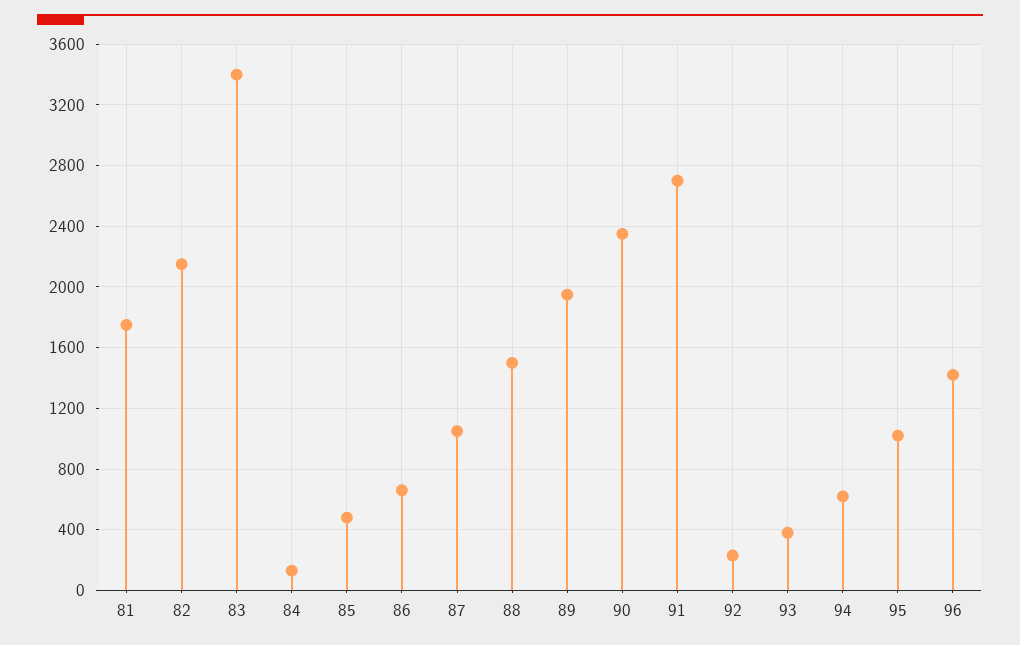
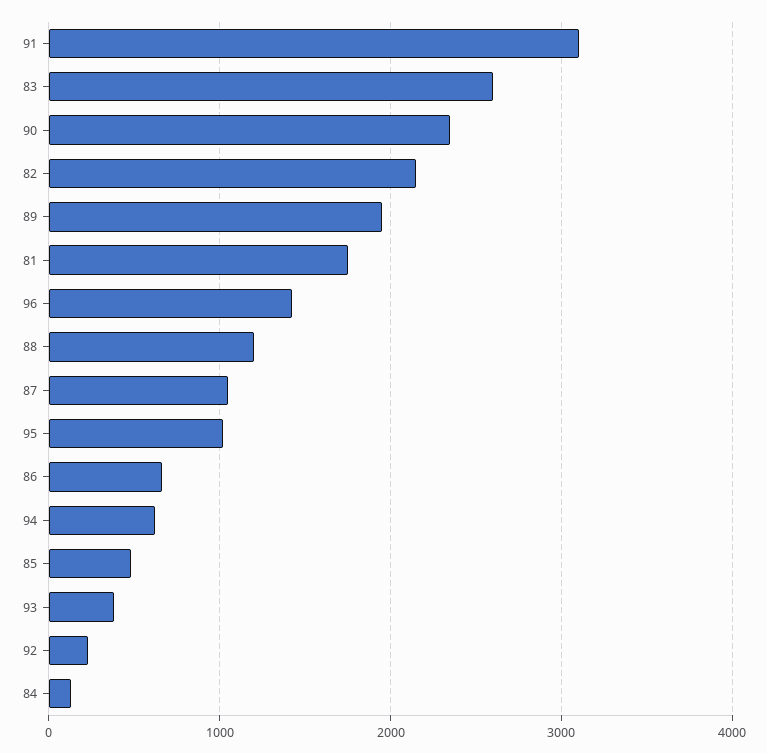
  {
    "81": 1750,
    "82": 2150,
-   "83": 3400,
+   "83": 2600,
    "84": 150,
    "85": 500,
    "86": 650,
    "87": 1050,
-   "88": 1500,
+   "88": 1200,
    "89": 1950,
    "90": 2350,
-   "91": 2700,
+   "91": 3100,
    "92": 250,
    "93": 400,
    "94": 600,
    "95": 1000,
    "96": 1400
  }

